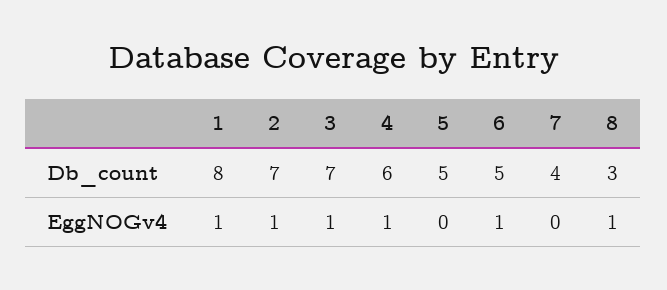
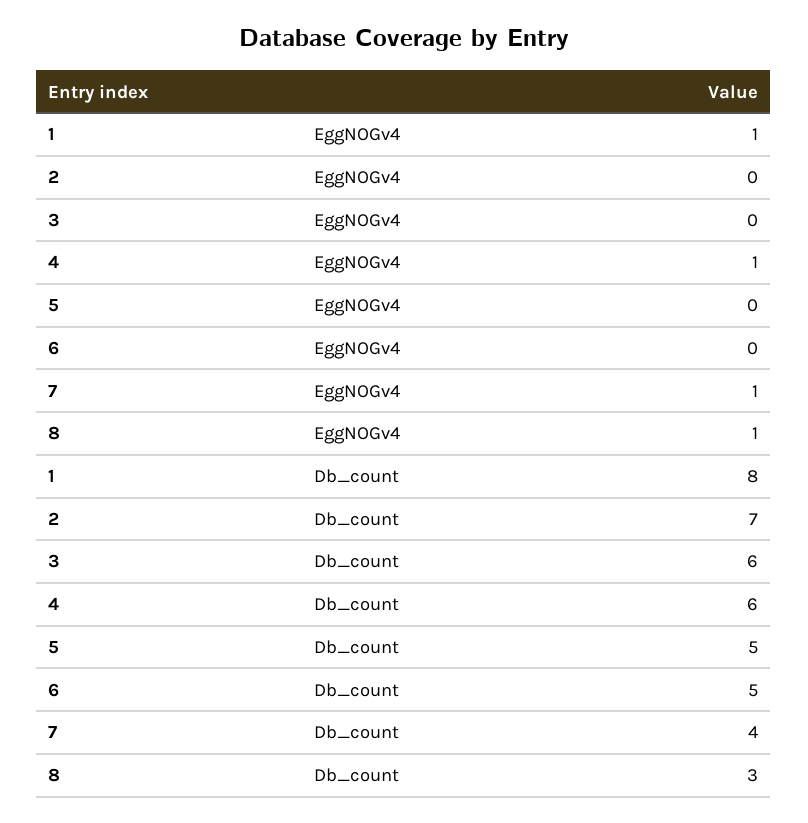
  {
    "1": {
      "Db_count": 8,
      "EggNOGv4": 1
    },
    "2": {
      "Db_count": 7,
-     "EggNOGv4": 1
+     "EggNOGv4": 0
    },
    "3": {
-     "Db_count": 7,
+     "Db_count": 6,
-     "EggNOGv4": 1
+     "EggNOGv4": 0
    },
    "4": {
      "Db_count": 6,
      "EggNOGv4": 1
    },
    "5": {
      "Db_count": 5,
      "EggNOGv4": 0
    },
    "6": {
      "Db_count": 5,
-     "EggNOGv4": 1
+     "EggNOGv4": 0
    },
    "7": {
      "Db_count": 4,
-     "EggNOGv4": 0
+     "EggNOGv4": 1
    },
    "8": {
      "Db_count": 3,
      "EggNOGv4": 1
    }
  }

